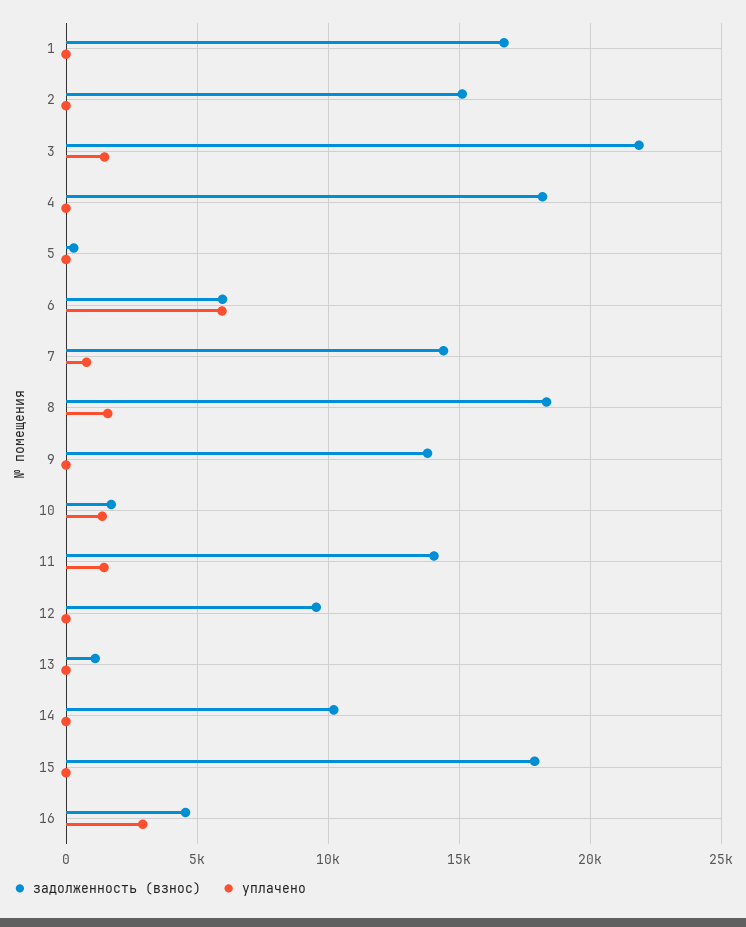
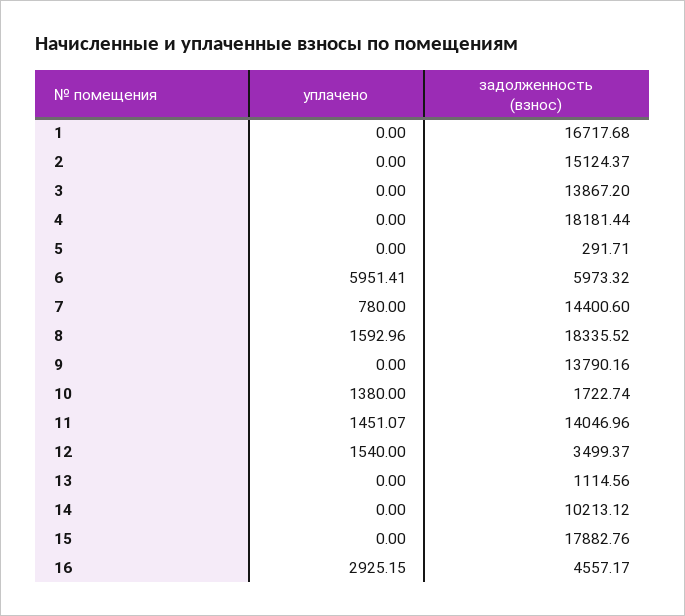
  {
    "задолженность (взнос)": {
      "1": 16717.68,
      "2": 15124.37,
-     "3": 22000,
+     "3": 13867.2,
      "4": 18181.44,
      "5": 291.71,
      "6": 5973.32,
      "7": 14400.6,
      "8": 18335.52,
      "9": 13790.16,
      "10": 1722.74,
      "11": 14046.96,
-     "12": 9500,
+     "12": 3499.37,
      "13": 1114.56,
      "14": 10213.12,
      "15": 17882.76,
      "16": 4557.17
    },
    "уплачено": {
      "1": 0,
      "2": 0,
-     "3": 1500,
+     "3": 0,
      "4": 0,
      "5": 0,
      "6": 5951.41,
      "7": 780,
      "8": 1592.96,
      "9": 0,
      "10": 1380,
      "11": 1451.07,
-     "12": 0,
+     "12": 1540,
      "13": 0,
      "14": 0,
      "15": 0,
      "16": 2925.15
    }
  }

